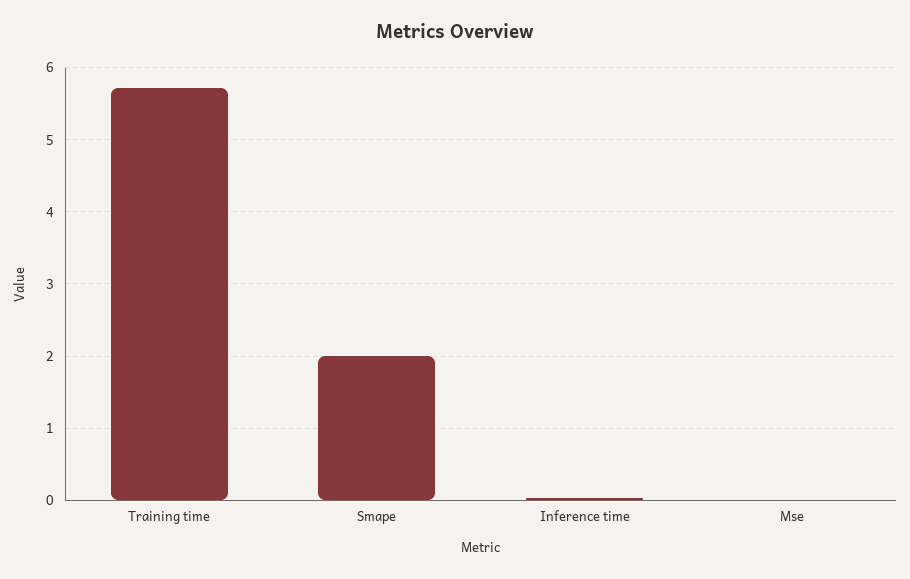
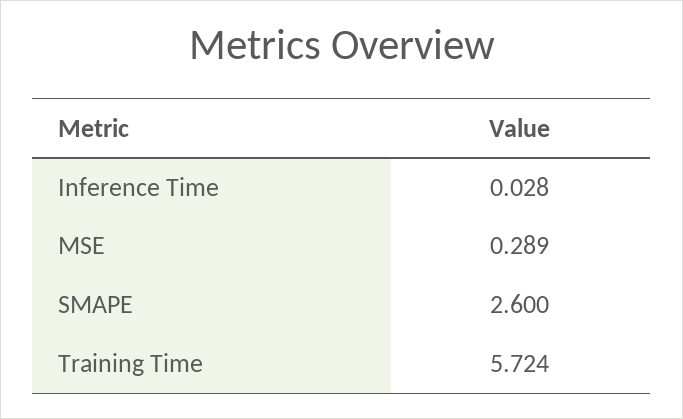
  {
    "Training time": 5.724,
-   "Smape": 2,
+   "Smape": 2.6,
    "Inference time": 0.028,
-   "Mse": 0
+   "Mse": 0.289
  }

